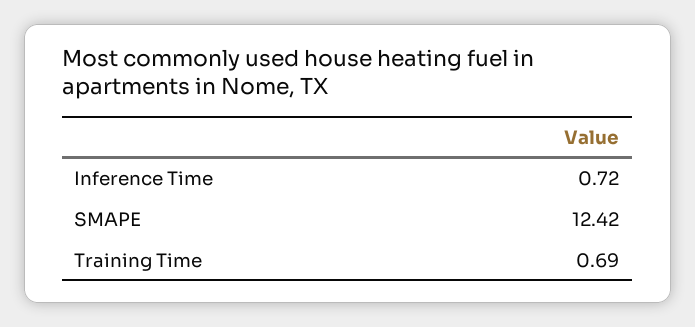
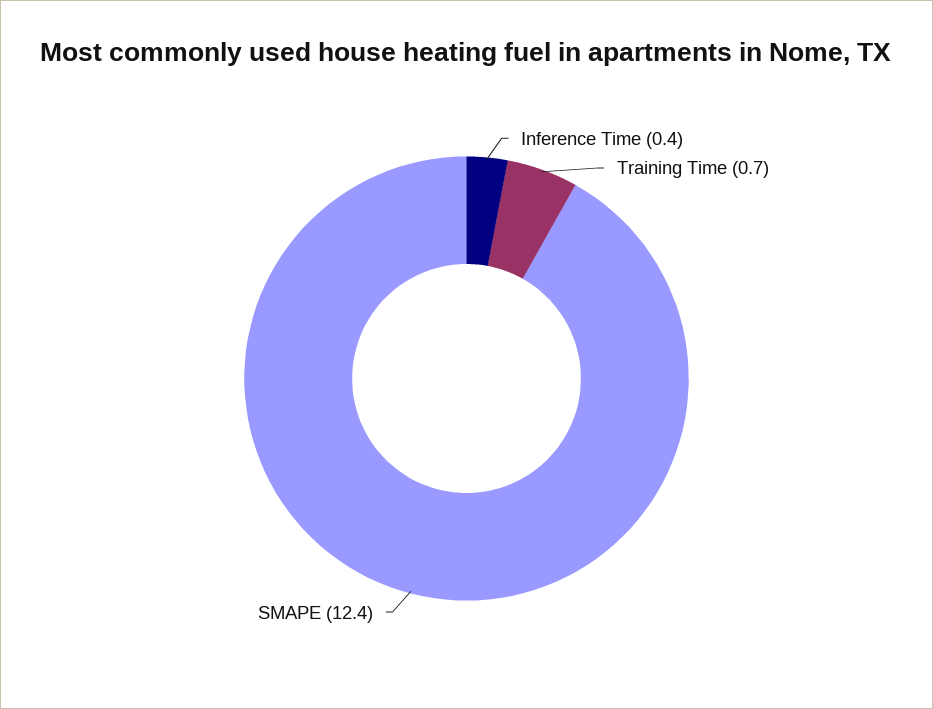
  {
-   "Inference Time": 0.72,
+   "Inference Time": 0.4,
    "SMAPE": 12.42,
    "Training Time": 0.69
  }

